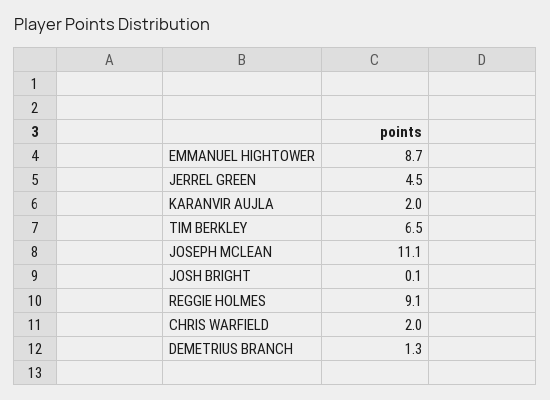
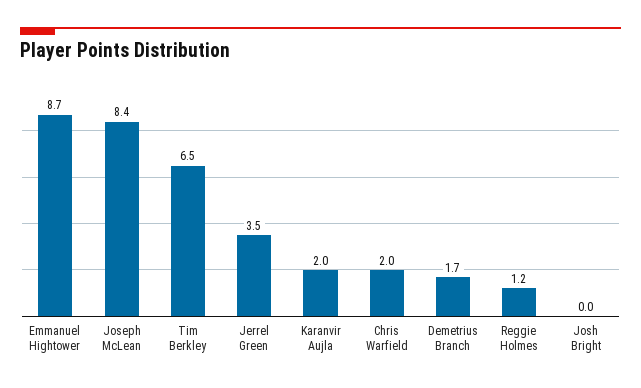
  {
    "EMMANUEL HIGHTOWER": 8.7,
-   "JERREL GREEN": 4.5,
+   "JERREL GREEN": 3.5,
    "KARANVIR AUJLA": 2,
    "TIM BERKLEY": 6.5,
-   "JOSEPH MCLEAN": 11.1,
+   "JOSEPH MCLEAN": 8.4,
-   "JOSH BRIGHT": 0.1,
+   "JOSH BRIGHT": 0,
-   "REGGIE HOLMES": 9.1,
+   "REGGIE HOLMES": 1.2,
    "CHRIS WARFIELD": 2,
-   "DEMETRIUS BRANCH": 1.3
+   "DEMETRIUS BRANCH": 1.7
  }

